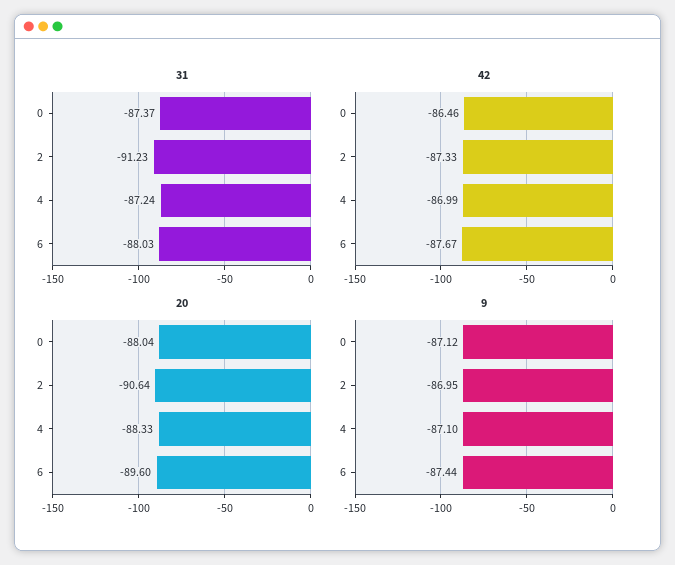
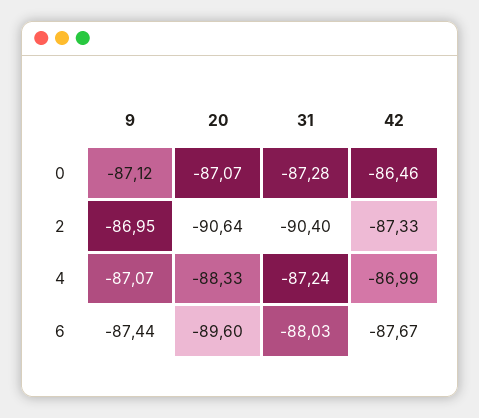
  {
    "31": {
-     "0": -87.37,
+     "0": -87.28,
-     "2": -91.23,
+     "2": -90.4,
      "4": -87.24,
      "6": -88.03
    },
    "42": {
      "0": -86.46,
      "2": -87.33,
      "4": -86.99,
      "6": -87.67
    },
    "20": {
-     "0": -88.04,
+     "0": -87.07,
      "2": -90.64,
      "4": -88.33,
      "6": -89.6
    },
    "9": {
      "0": -87.12,
      "2": -86.95,
-     "4": -87.1,
+     "4": -87.07,
      "6": -87.44
    }
  }

